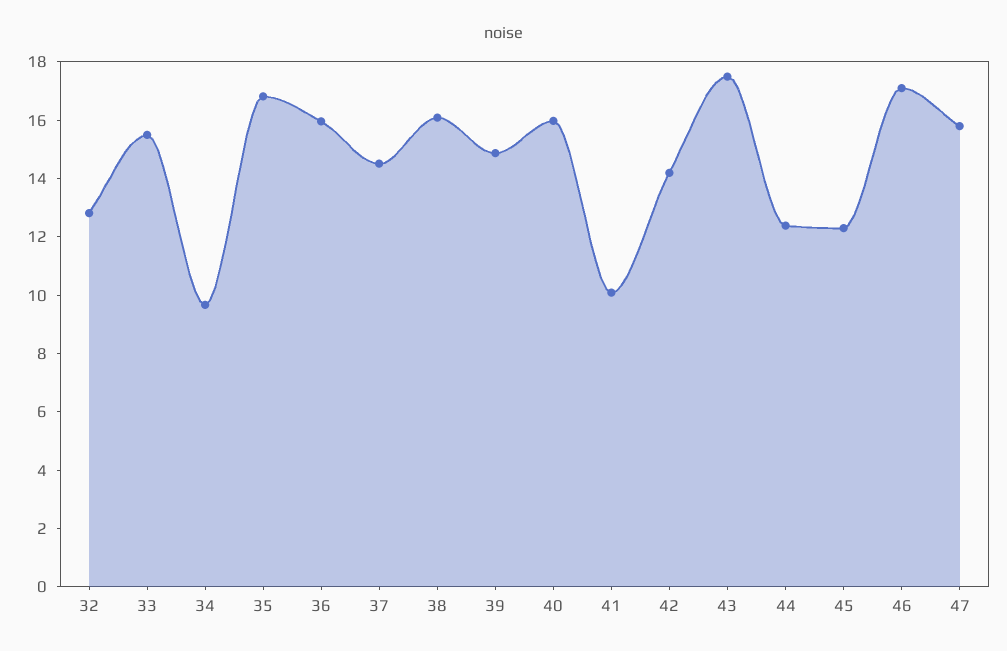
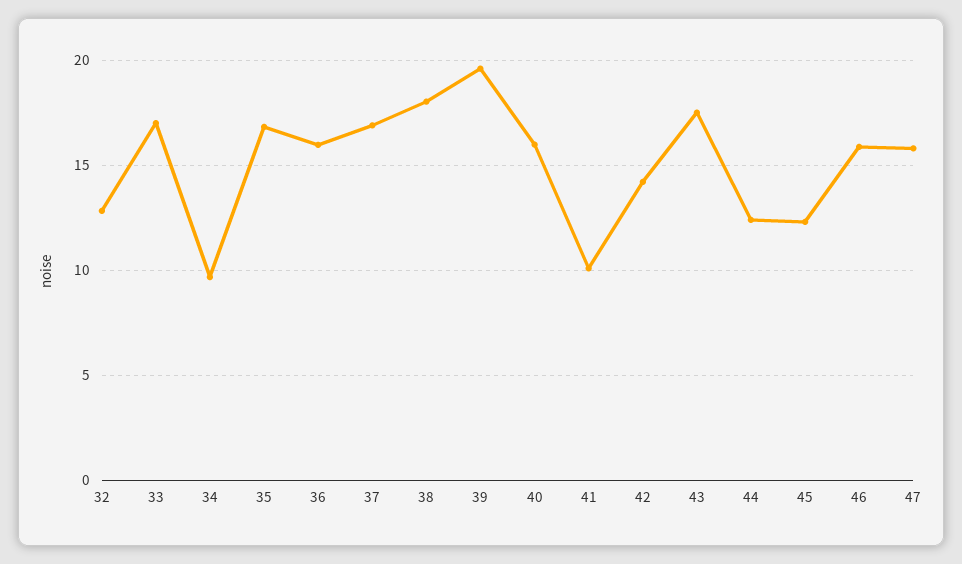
  {
    "32": 13,
-   "33": 15.5,
+   "33": 17,
    "34": 9.5,
    "35": 17,
    "36": 16,
-   "37": 14.5,
+   "37": 17,
-   "38": 16,
+   "38": 18,
-   "39": 15,
+   "39": 19.5,
    "40": 16,
    "41": 10,
    "42": 14,
    "43": 17.5,
    "44": 12.5,
    "45": 12.5,
-   "46": 17,
+   "46": 16,
    "47": 16
  }

